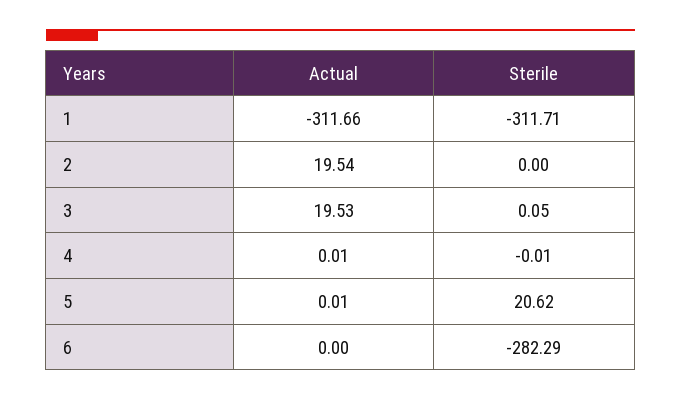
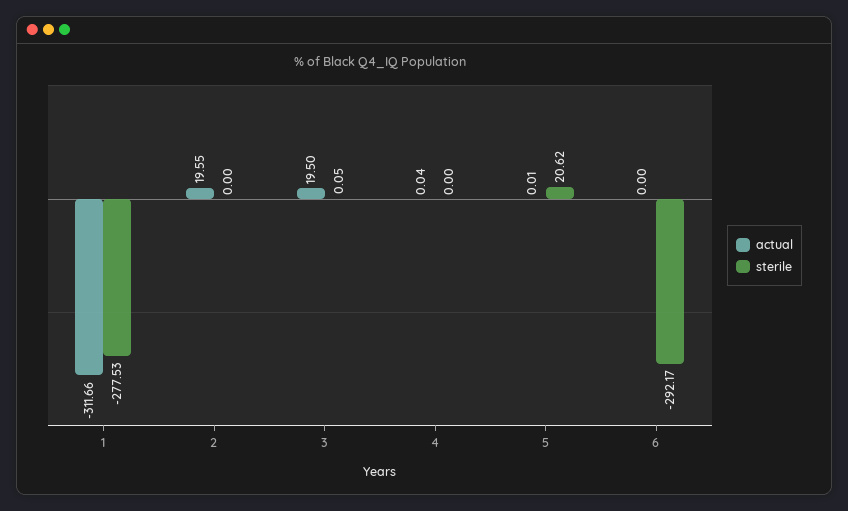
  {
    "Actual": {
      "1": -311.66,
-     "2": 19.54,
+     "2": 19.55,
-     "3": 19.53,
+     "3": 19.5,
-     "4": 0.01,
+     "4": 0.04,
      "5": 0.01,
      "6": 0
    },
    "Sterile": {
-     "1": -311.71,
+     "1": -277.53,
      "2": 0,
      "3": 0.05,
-     "4": -0.01,
+     "4": 0,
      "5": 20.62,
-     "6": -282.29
+     "6": -292.17
    }
  }

